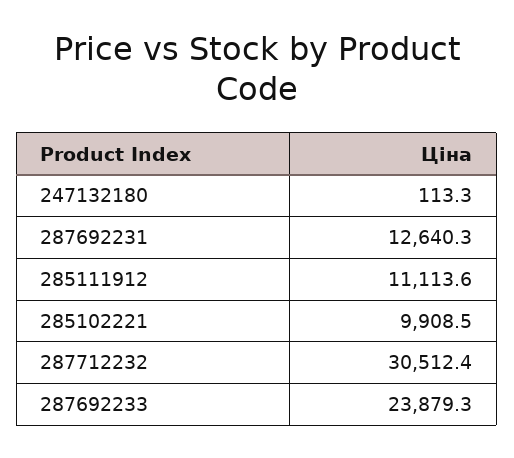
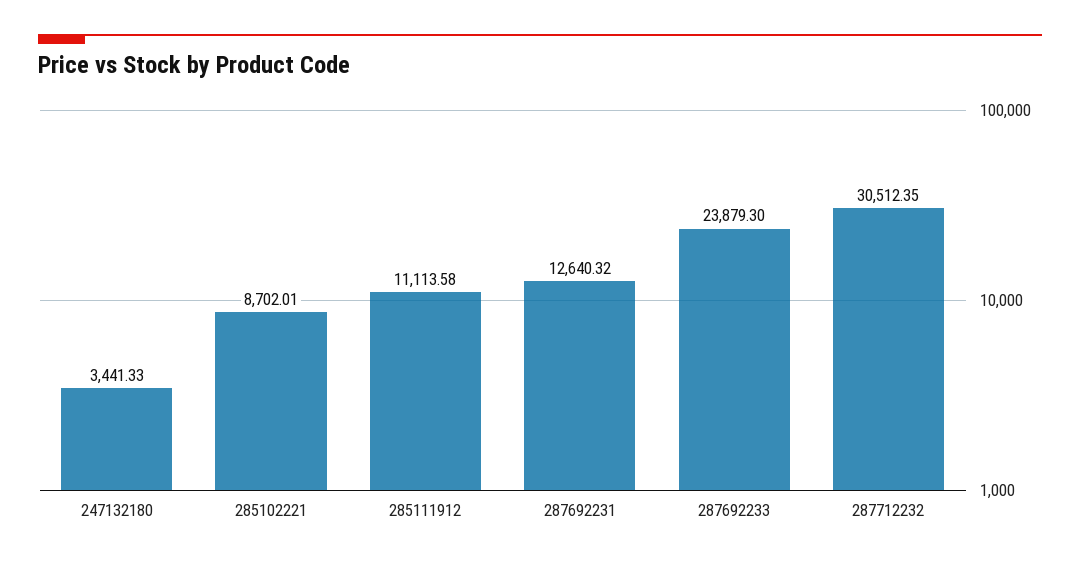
  {
-   "247132180": 113.3,
+   "247132180": 3441.33,
    "287692231": 12640.32,
    "285111912": 11113.58,
-   "285102221": 9908.5,
+   "285102221": 8702.01,
    "287712232": 30512.35,
    "287692233": 23879.3
  }

